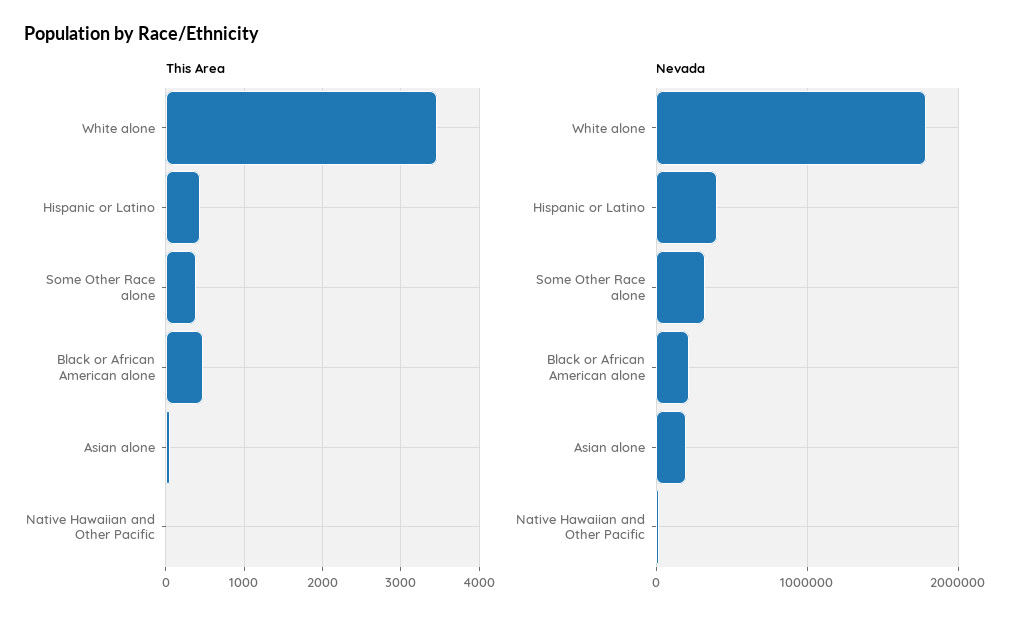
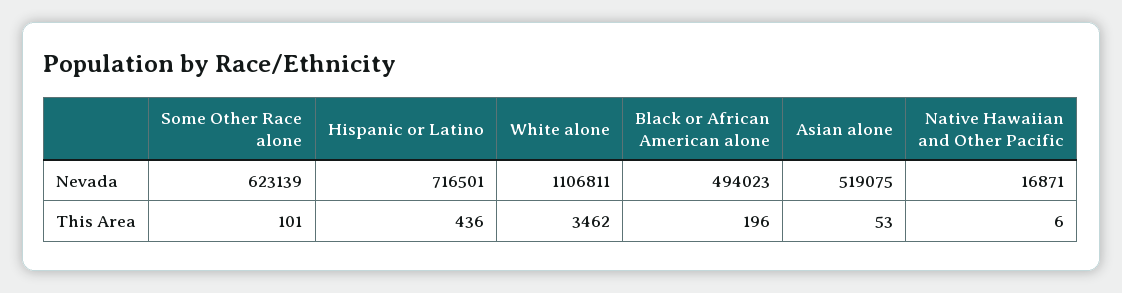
  {
    "This Area": {
      "White alone": 3462,
      "Hispanic or Latino": 436,
-     "Some Other Race alone": 400,
+     "Some Other Race alone": 101,
-     "Black or African American alone": 500,
+     "Black or African American alone": 196,
      "Asian alone": 53,
      "Native Hawaiian and Other Pacific": 6
    },
    "Nevada": {
-     "White alone": 1800000,
+     "White alone": 1106811,
-     "Hispanic or Latino": 400000,
+     "Hispanic or Latino": 716501,
-     "Some Other Race alone": 300000,
+     "Some Other Race alone": 623139,
-     "Black or African American alone": 200000,
+     "Black or African American alone": 494023,
-     "Asian alone": 200000,
+     "Asian alone": 519075,
      "Native Hawaiian and Other Pacific": 16871
    }
  }

